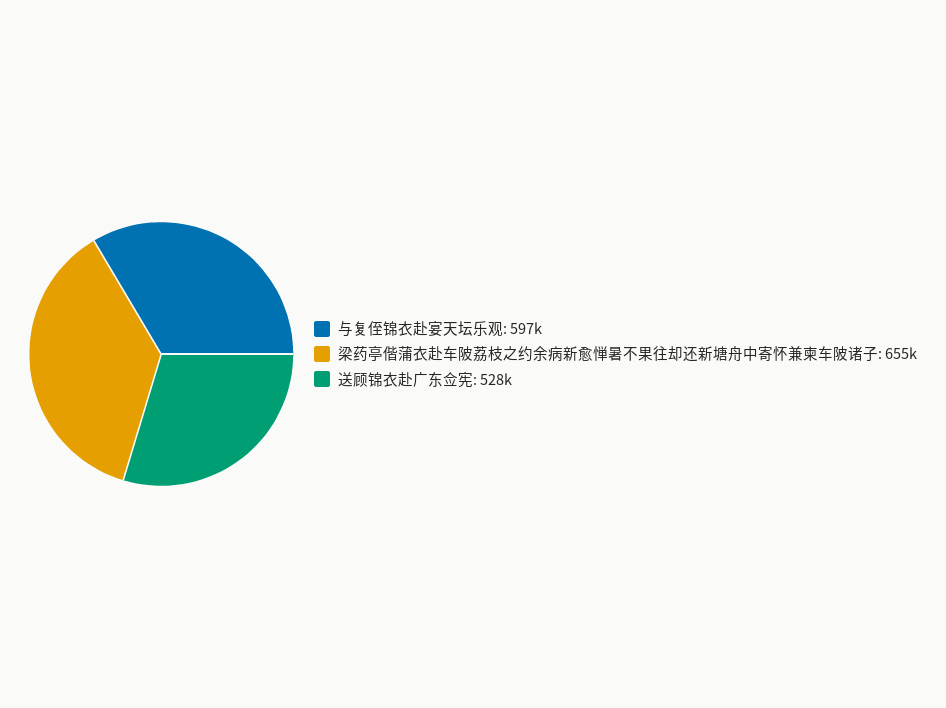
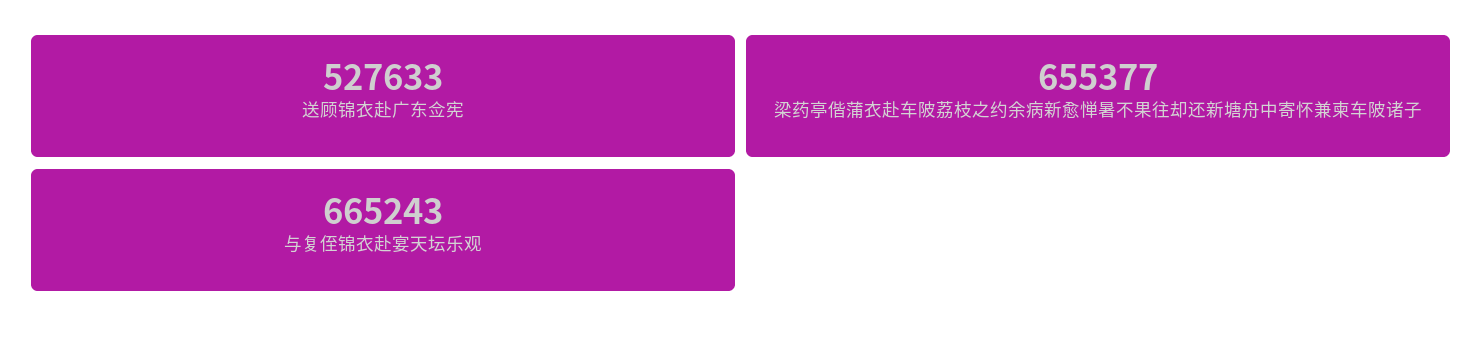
  {
-   "与复侄锦衣赴宴天坛乐观": 597000,
+   "与复侄锦衣赴宴天坛乐观": 665243,
    "梁药亭偕蒲衣赴车陂荔枝之约余病新愈惮暑不果往却还新塘舟中寄怀兼柬车陂诸子": 655377,
    "送顾锦衣赴广东佥宪": 527633
  }

